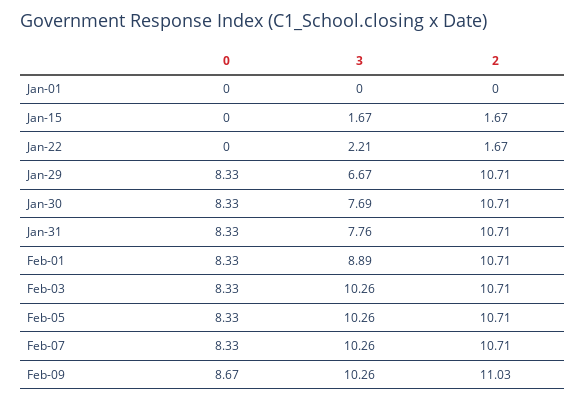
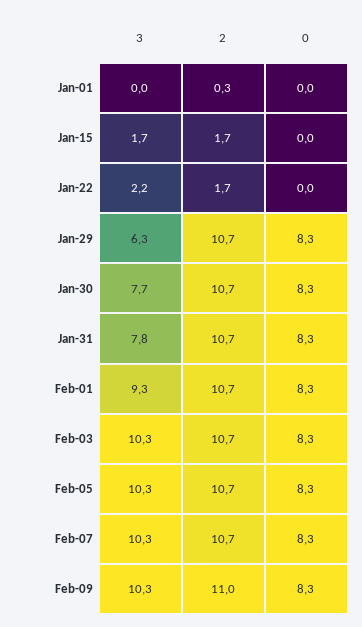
  {
    "0": {
      "Jan-01": 0,
      "Jan-15": 0,
      "Jan-22": 0,
      "Jan-29": 8.33,
      "Jan-30": 8.33,
      "Jan-31": 8.33,
      "Feb-01": 8.33,
      "Feb-03": 8.33,
      "Feb-05": 8.33,
      "Feb-07": 8.33,
-     "Feb-09": 8.67
+     "Feb-09": 8.3
    },
    "3": {
      "Jan-01": 0,
      "Jan-15": 1.67,
      "Jan-22": 2.21,
-     "Jan-29": 6.67,
+     "Jan-29": 6.3,
      "Jan-30": 7.69,
      "Jan-31": 7.76,
-     "Feb-01": 8.89,
+     "Feb-01": 9.3,
      "Feb-03": 10.26,
      "Feb-05": 10.26,
      "Feb-07": 10.26,
      "Feb-09": 10.26
    },
    "2": {
-     "Jan-01": 0,
+     "Jan-01": 0.3,
      "Jan-15": 1.67,
      "Jan-22": 1.67,
      "Jan-29": 10.71,
      "Jan-30": 10.71,
      "Jan-31": 10.71,
      "Feb-01": 10.71,
      "Feb-03": 10.71,
      "Feb-05": 10.71,
      "Feb-07": 10.71,
      "Feb-09": 11.03
    }
  }

